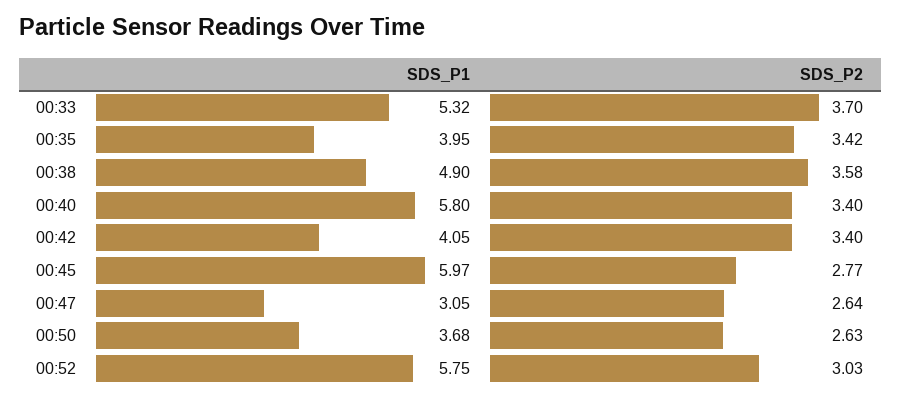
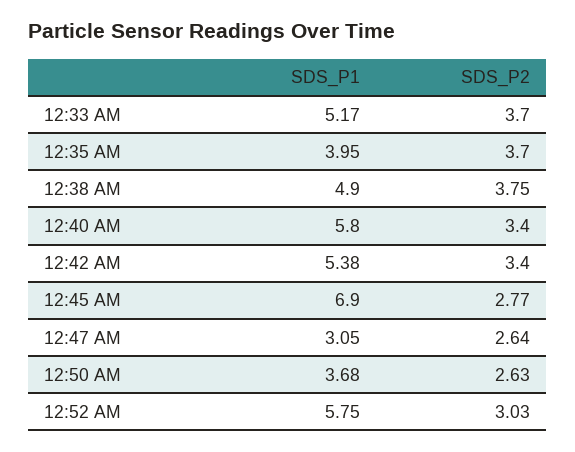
  {
    "SDS_P1": {
-     "00:33": 5.32,
+     "00:33": 5.17,
      "00:35": 3.95,
      "00:38": 4.9,
      "00:40": 5.8,
-     "00:42": 4.05,
+     "00:42": 5.38,
-     "00:45": 5.97,
+     "00:45": 6.9,
      "00:47": 3.05,
      "00:50": 3.68,
      "00:52": 5.75
    },
    "SDS_P2": {
      "00:33": 3.7,
-     "00:35": 3.42,
+     "00:35": 3.7,
-     "00:38": 3.58,
+     "00:38": 3.75,
      "00:40": 3.4,
      "00:42": 3.4,
      "00:45": 2.77,
      "00:47": 2.64,
      "00:50": 2.63,
      "00:52": 3.03
    }
  }

